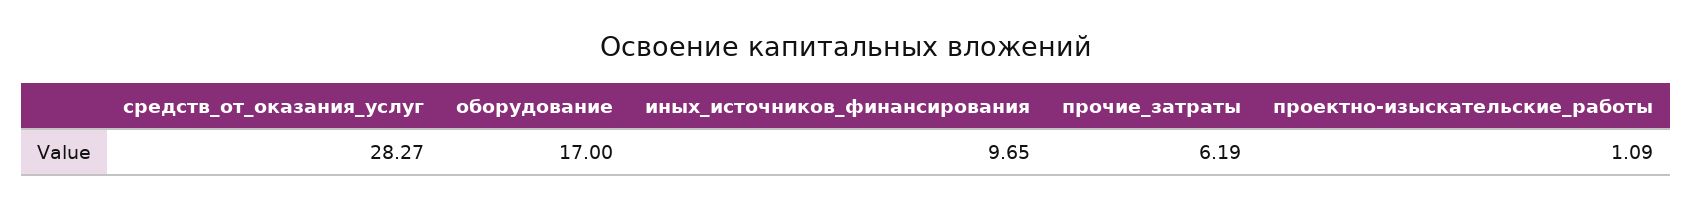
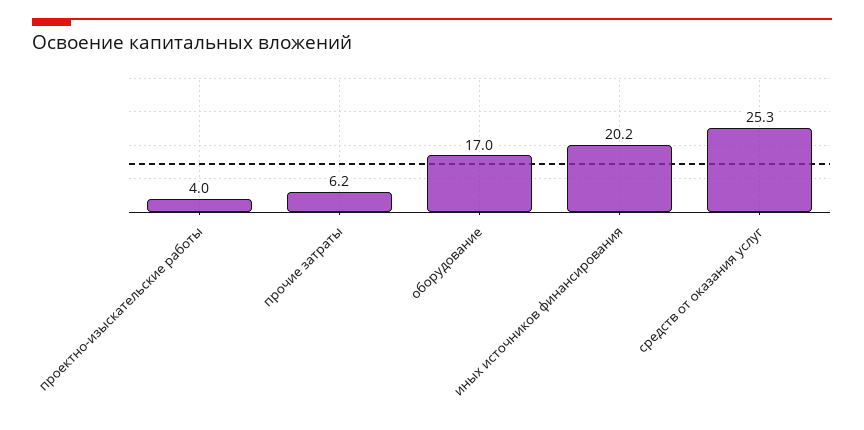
  {
-   "средств_от_оказания_услуг": 28.27,
+   "средств_от_оказания_услуг": 25.3,
    "оборудование": 17,
-   "иных_источников_финансирования": 9.65,
+   "иных_источников_финансирования": 20.2,
    "прочие_затраты": 6.19,
-   "проектно-изыскательские_работы": 1.09
+   "проектно-изыскательские_работы": 4
  }

